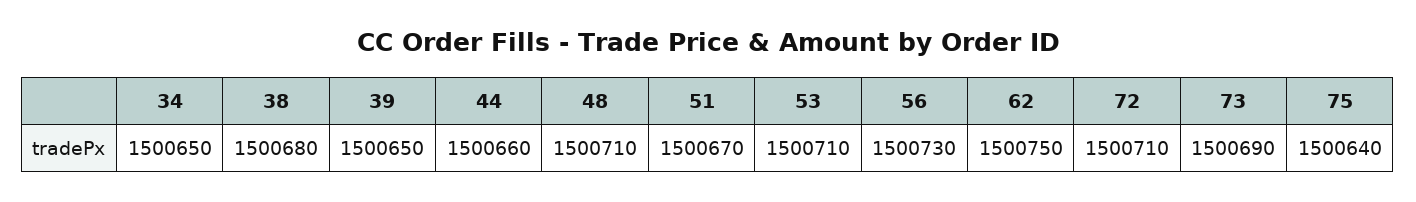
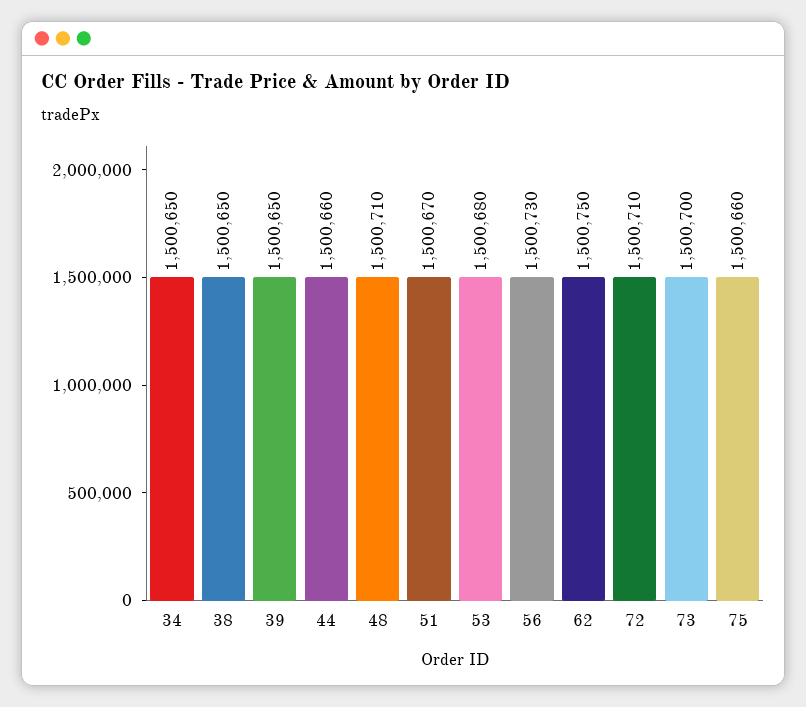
  {
    "34": 1500650,
-   "38": 1500680,
+   "38": 1500650,
    "39": 1500650,
    "44": 1500660,
    "48": 1500710,
    "51": 1500670,
-   "53": 1500710,
+   "53": 1500680,
    "56": 1500730,
    "62": 1500750,
    "72": 1500710,
-   "73": 1500690,
+   "73": 1500700,
-   "75": 1500640
+   "75": 1500660
  }

